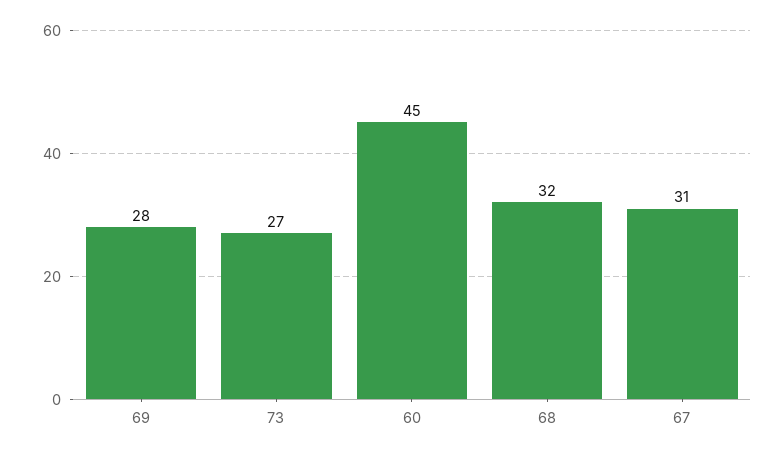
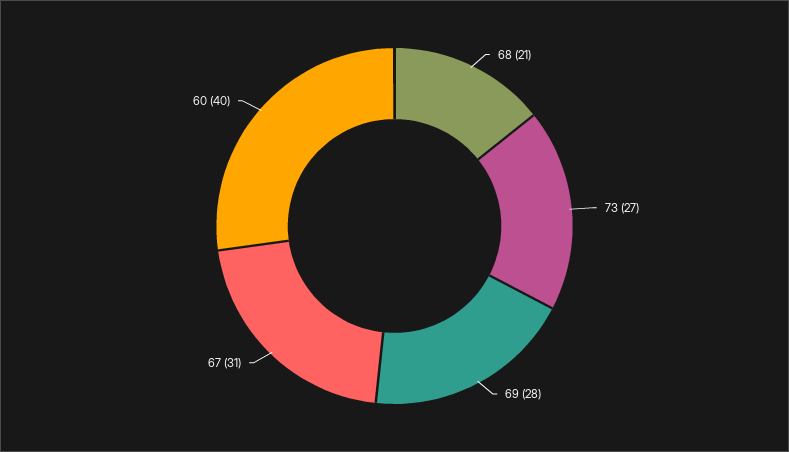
  {
    "69": 28,
    "73": 27,
-   "60": 45,
+   "60": 40,
-   "68": 32,
+   "68": 21,
    "67": 31
  }

